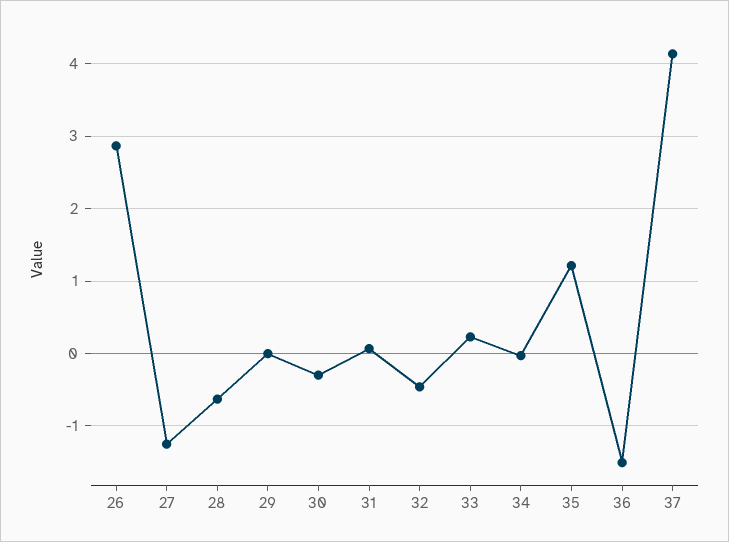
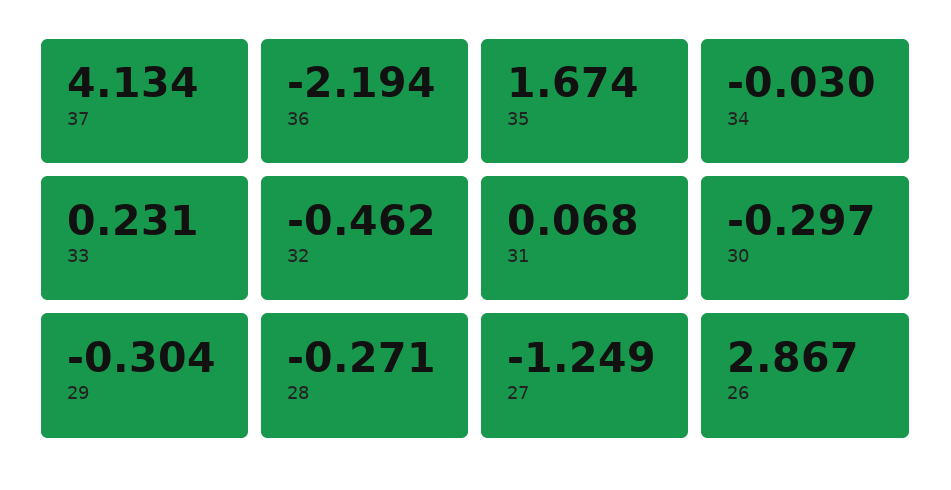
  {
    "26": 2.867,
    "27": -1.249,
-   "28": -0.6,
+   "28": -0.271,
-   "29": 0,
+   "29": -0.304,
    "30": -0.297,
    "31": 0.068,
    "32": -0.462,
    "33": 0.231,
    "34": -0.03,
-   "35": 1.2,
+   "35": 1.674,
-   "36": -1.5,
+   "36": -2.194,
    "37": 4.134
  }

